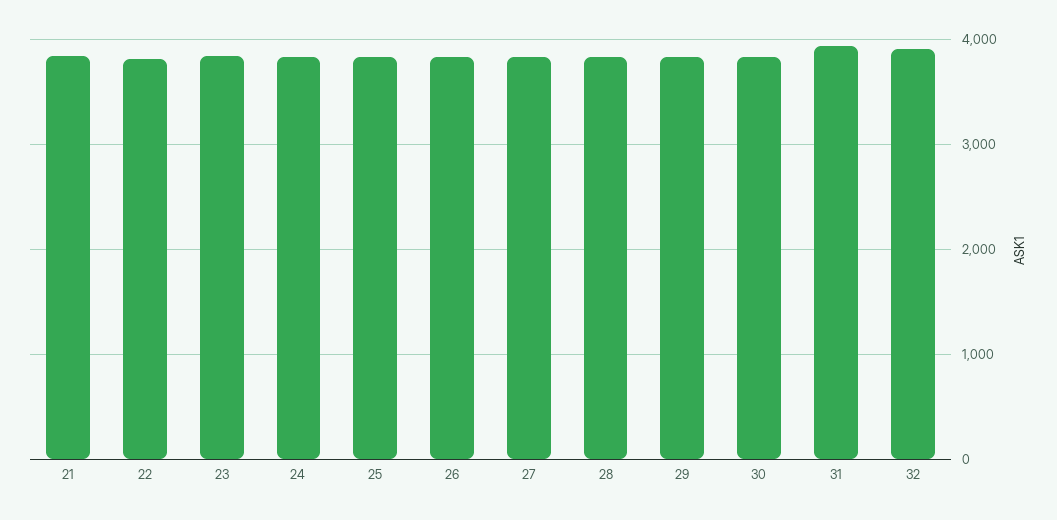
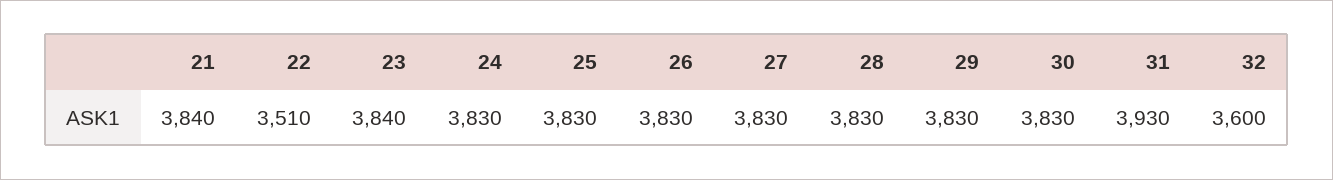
  {
    "21": 3840,
-   "22": 3800,
+   "22": 3510,
    "23": 3840,
    "24": 3830,
    "25": 3830,
    "26": 3830,
    "27": 3830,
    "28": 3830,
    "29": 3830,
    "30": 3830,
    "31": 3930,
-   "32": 3900
+   "32": 3600
  }

